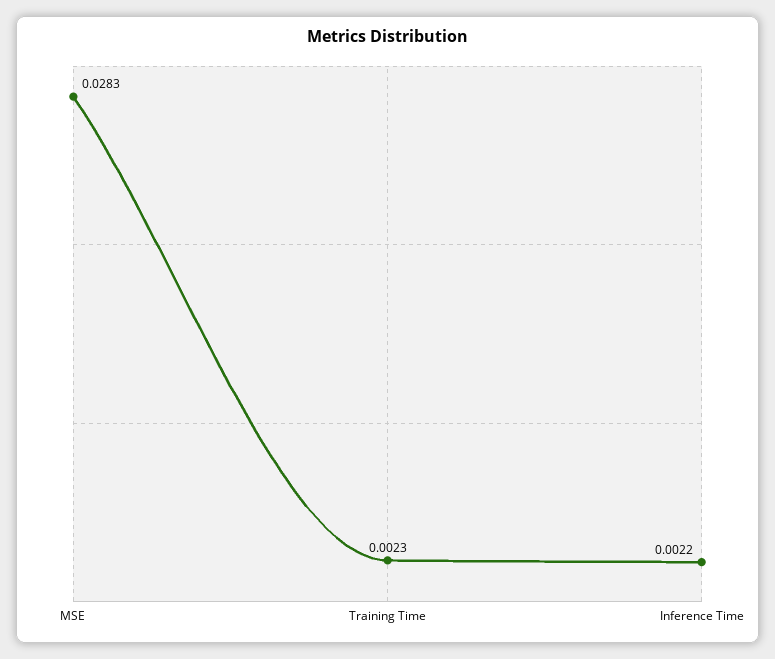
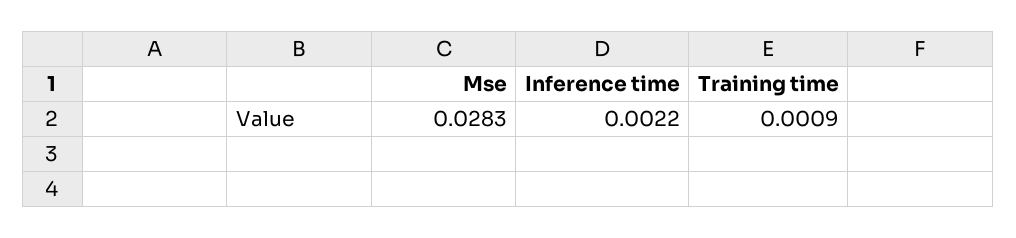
  {
    "MSE": 0.0283,
-   "Training Time": 0.0023,
+   "Training Time": 0.0009,
    "Inference Time": 0.0022
  }

